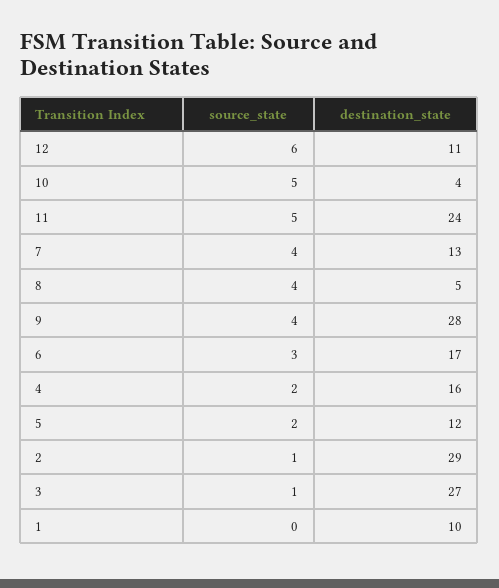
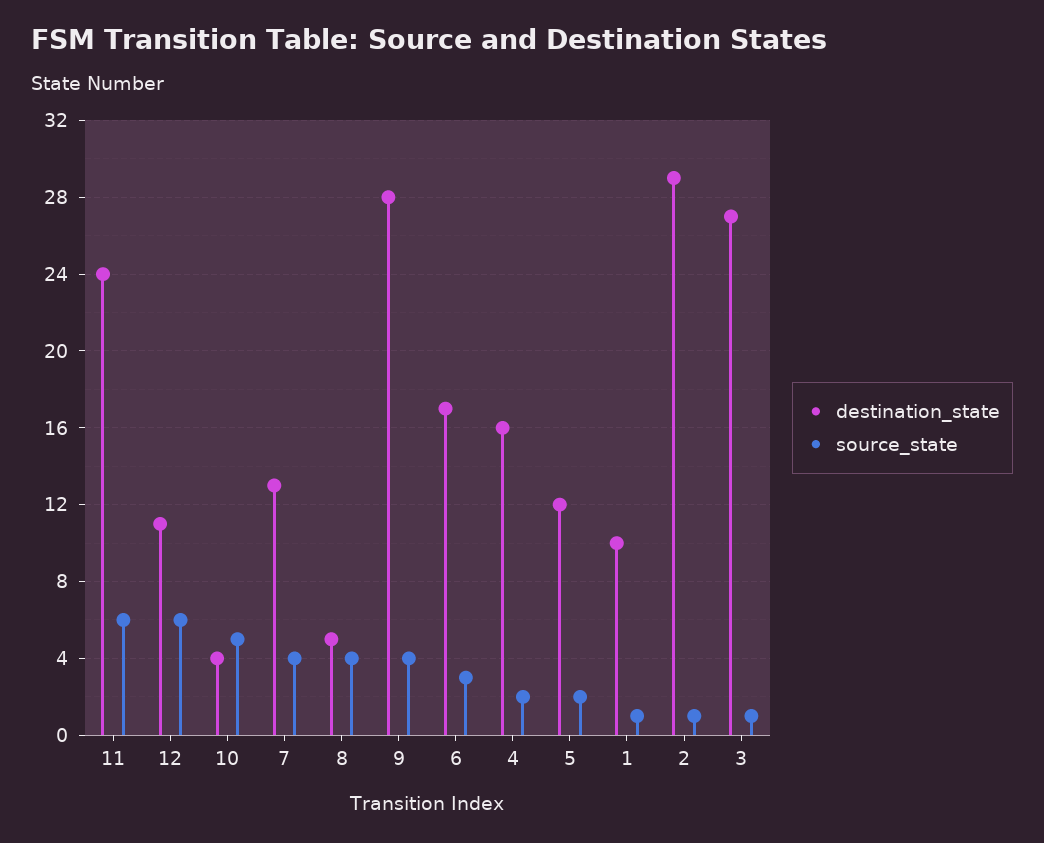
  {
    "source_state": {
      "12": 6,
      "10": 5,
-     "11": 5,
+     "11": 6,
      "7": 4,
      "8": 4,
      "9": 4,
      "6": 3,
      "4": 2,
      "5": 2,
      "2": 1,
      "3": 1,
-     "1": 0
+     "1": 1
    },
    "destination_state": {
      "12": 11,
      "10": 4,
      "11": 24,
      "7": 13,
      "8": 5,
      "9": 28,
      "6": 17,
      "4": 16,
      "5": 12,
      "2": 29,
      "3": 27,
      "1": 10
    }
  }

